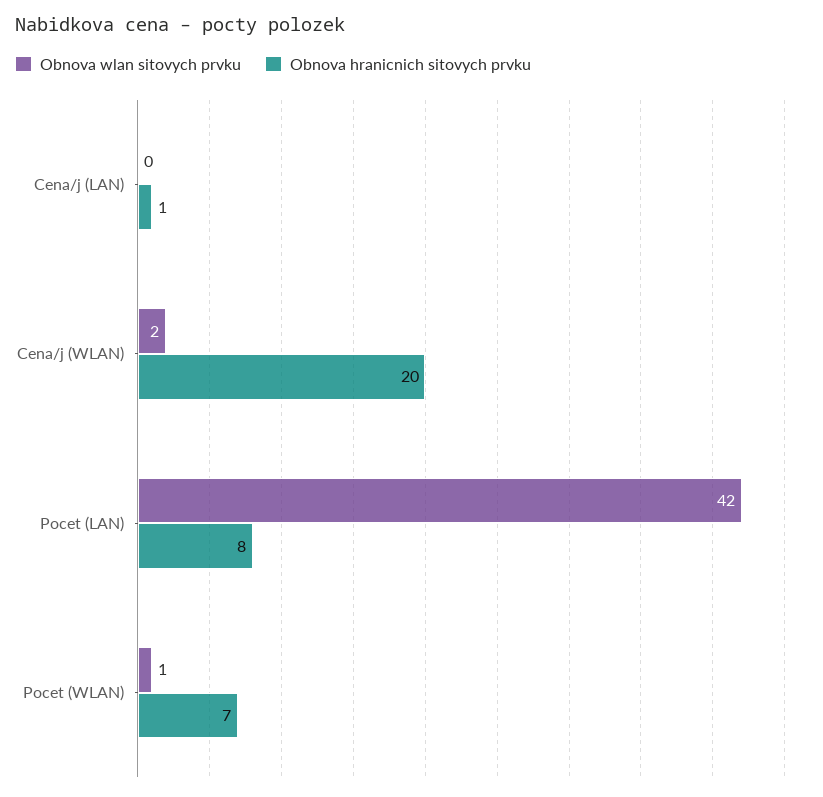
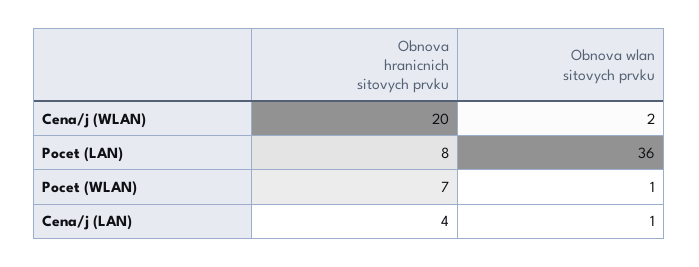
  {
    "Obnova wlan sitovych prvku": {
-     "Cena/j (LAN)": 0,
+     "Cena/j (LAN)": 1,
      "Cena/j (WLAN)": 2,
-     "Pocet (LAN)": 42,
+     "Pocet (LAN)": 36,
      "Pocet (WLAN)": 1
    },
    "Obnova hranicnich sitovych prvku": {
-     "Cena/j (LAN)": 1,
+     "Cena/j (LAN)": 4,
      "Cena/j (WLAN)": 20,
      "Pocet (LAN)": 8,
      "Pocet (WLAN)": 7
    }
  }

